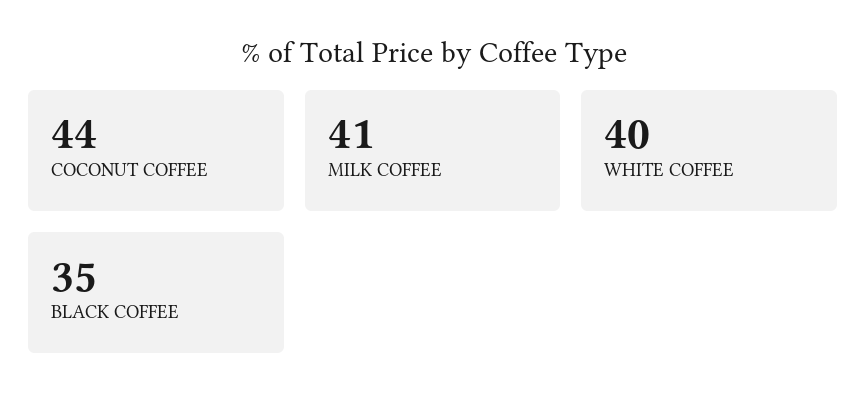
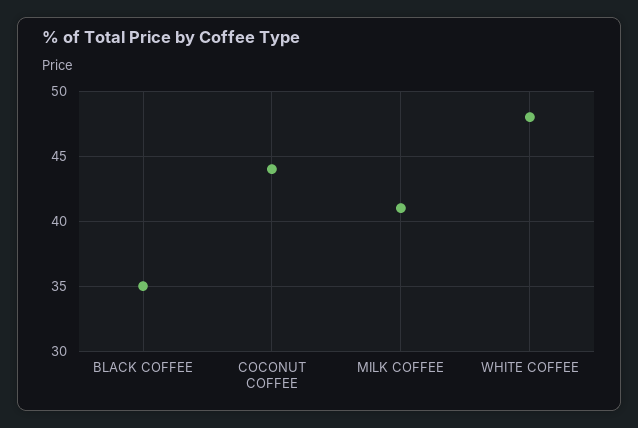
  {
    "COCONUT COFFEE": 44,
    "MILK COFFEE": 41,
-   "WHITE COFFEE": 40,
+   "WHITE COFFEE": 48,
    "BLACK COFFEE": 35
  }

